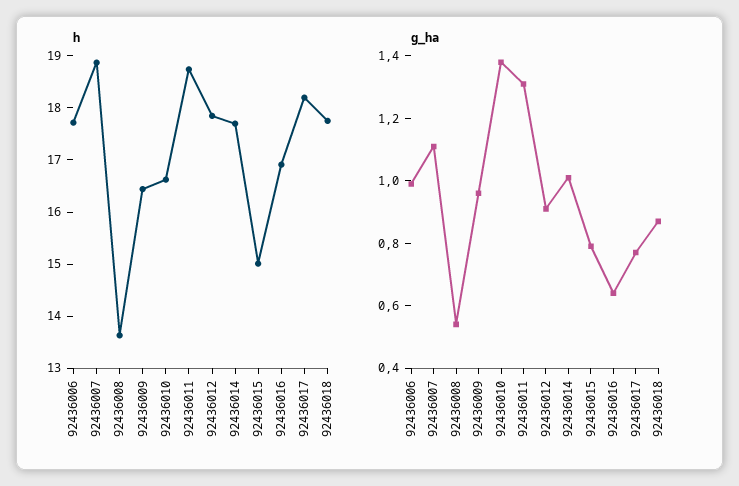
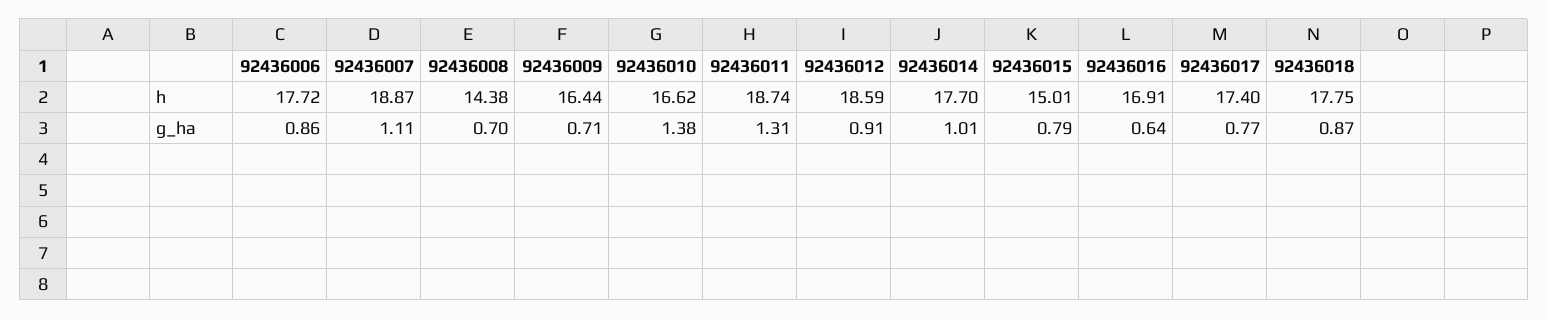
  {
    "h": {
      "92436006": 17.72,
      "92436007": 18.87,
-     "92436008": 13.6,
+     "92436008": 14.38,
      "92436009": 16.44,
      "92436010": 16.62,
      "92436011": 18.74,
-     "92436012": 17.8,
+     "92436012": 18.59,
      "92436014": 17.7,
      "92436015": 15.01,
      "92436016": 16.91,
-     "92436017": 18.2,
+     "92436017": 17.4,
      "92436018": 17.75
    },
    "g_ha": {
-     "92436006": 1,
+     "92436006": 0.86,
      "92436007": 1.11,
-     "92436008": 0.55,
+     "92436008": 0.7,
-     "92436009": 0.95,
+     "92436009": 0.71,
      "92436010": 1.38,
      "92436011": 1.31,
      "92436012": 0.91,
      "92436014": 1.01,
      "92436015": 0.79,
      "92436016": 0.64,
      "92436017": 0.77,
      "92436018": 0.87
    }
  }

